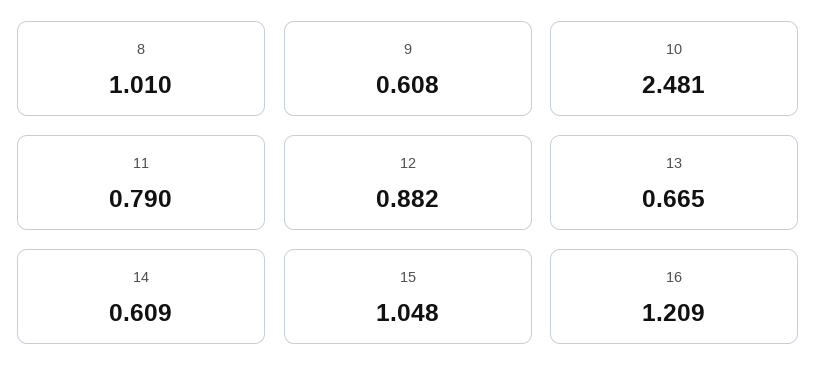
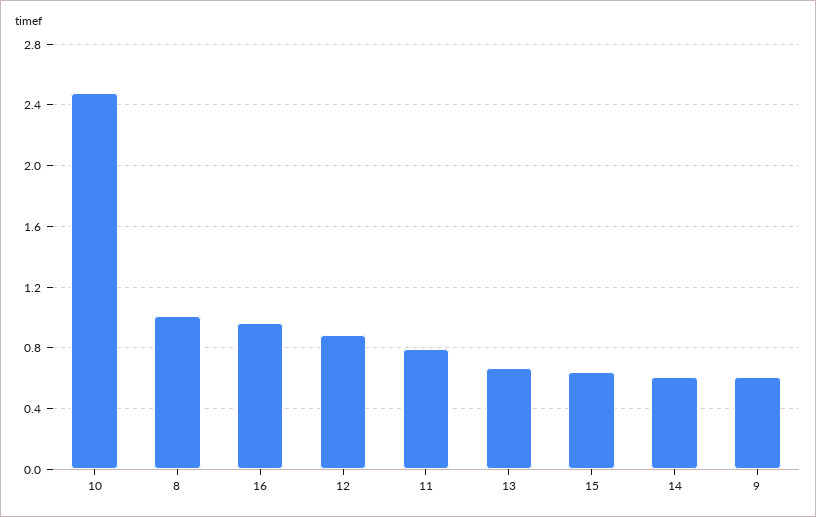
  {
    "8": 1.01,
    "9": 0.608,
    "10": 2.481,
    "11": 0.79,
    "12": 0.882,
    "13": 0.665,
    "14": 0.609,
-   "15": 1.048,
+   "15": 0.65,
-   "16": 1.209
+   "16": 0.95
  }

